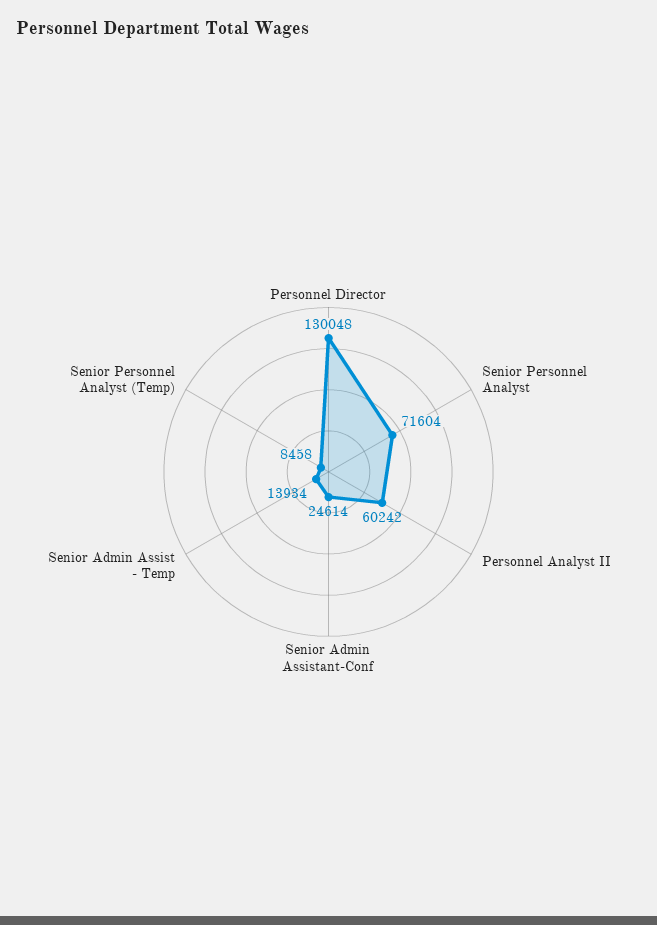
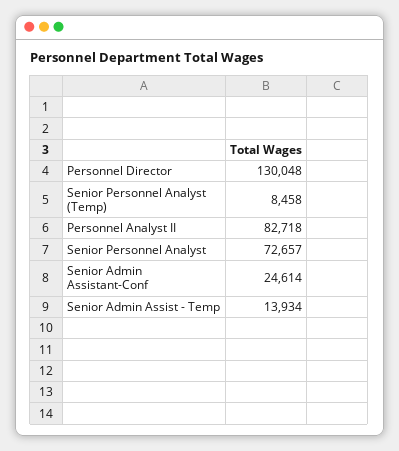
  {
    "Personnel Director": 130048,
-   "Senior Personnel Analyst": 71604,
+   "Senior Personnel Analyst": 72657,
-   "Personnel Analyst II": 60242,
+   "Personnel Analyst II": 82718,
    "Senior Admin Assistant-Conf": 24614,
    "Senior Admin Assist - Temp": 13934,
    "Senior Personnel Analyst (Temp)": 8458
  }

